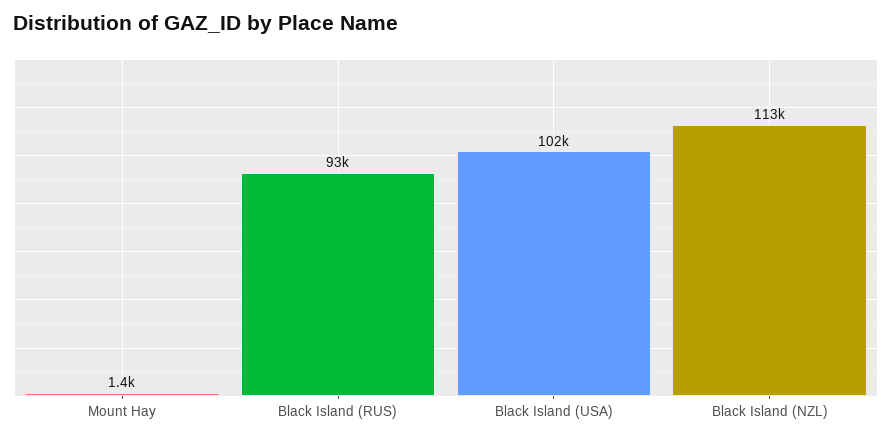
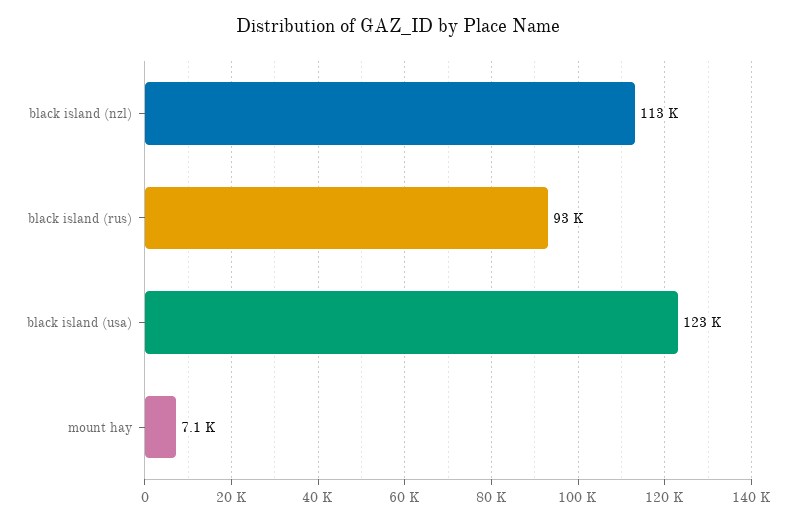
  {
-   "Mount Hay": 1400,
+   "Mount Hay": 7100,
    "Black Island (RUS)": 93000,
-   "Black Island (USA)": 102000,
+   "Black Island (USA)": 123000,
    "Black Island (NZL)": 113000
  }

